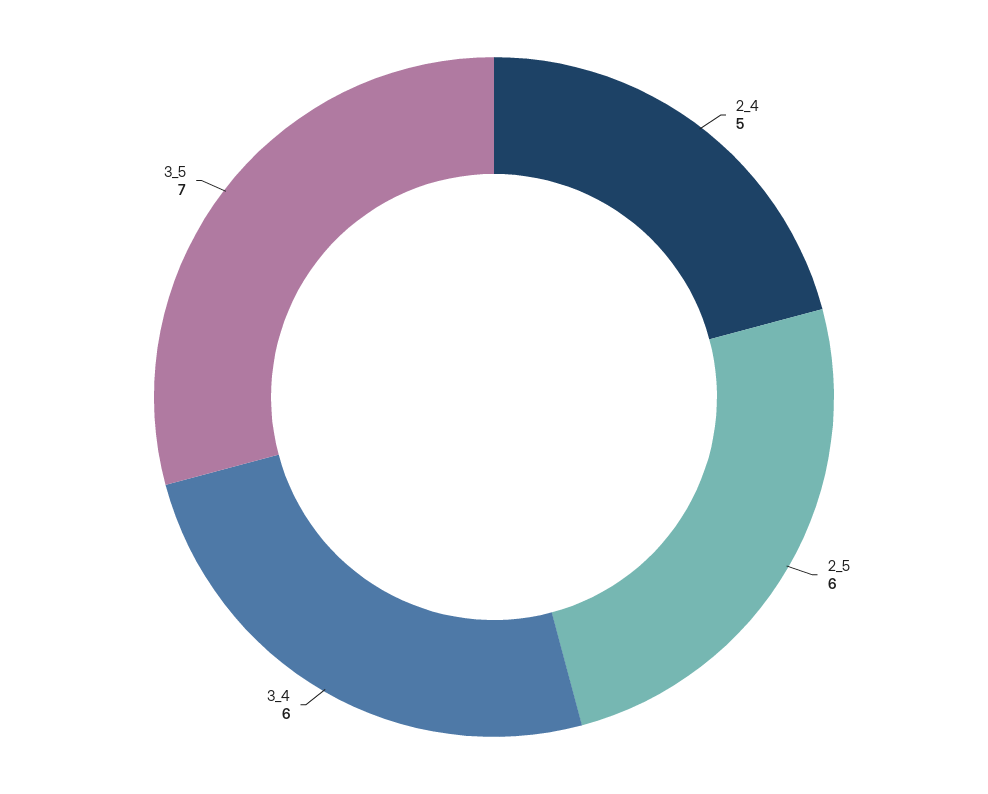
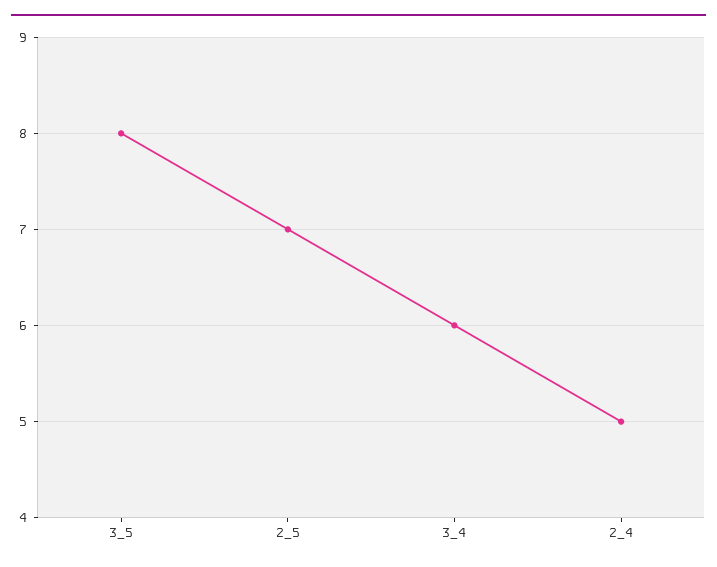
  {
    "2_4": 5,
-   "2_5": 6,
+   "2_5": 7,
    "3_4": 6,
-   "3_5": 7
+   "3_5": 8
  }

